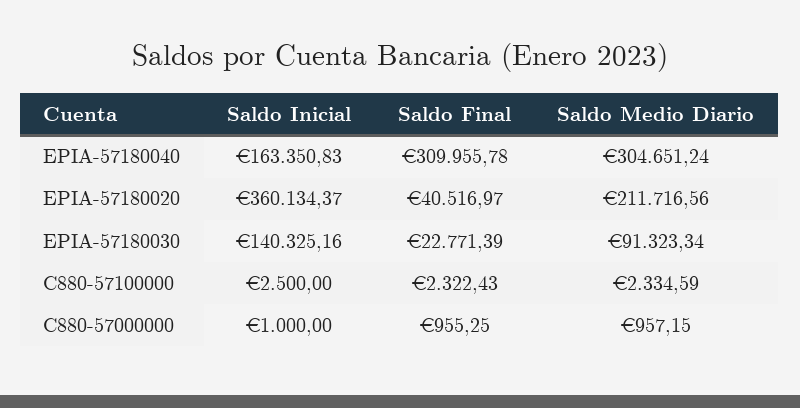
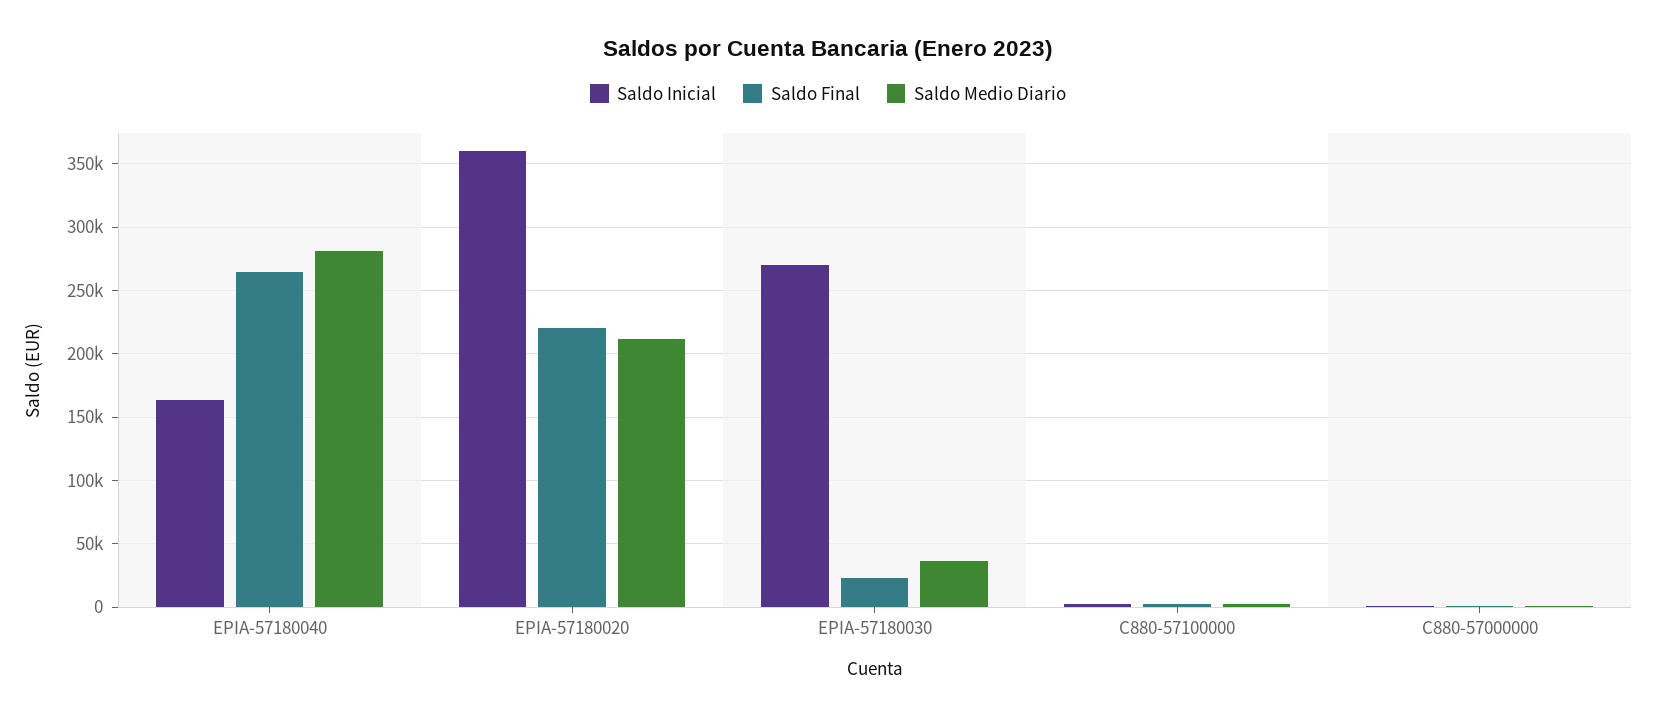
  {
    "Saldo Inicial": {
      "EPIA-57180040": 163350.83,
      "EPIA-57180020": 360134.37,
-     "EPIA-57180030": 140325.16,
+     "EPIA-57180030": 270000,
      "C880-57100000": 2500,
      "C880-57000000": 1000
    },
    "Saldo Final": {
-     "EPIA-57180040": 309955.78,
+     "EPIA-57180040": 265000,
-     "EPIA-57180020": 40516.97,
+     "EPIA-57180020": 220000,
      "EPIA-57180030": 22771.39,
      "C880-57100000": 2322.43,
      "C880-57000000": 955.25
    },
    "Saldo Medio Diario": {
-     "EPIA-57180040": 304651.24,
+     "EPIA-57180040": 280000,
      "EPIA-57180020": 211716.56,
-     "EPIA-57180030": 91323.34,
+     "EPIA-57180030": 35000,
      "C880-57100000": 2334.59,
      "C880-57000000": 957.15
    }
  }

